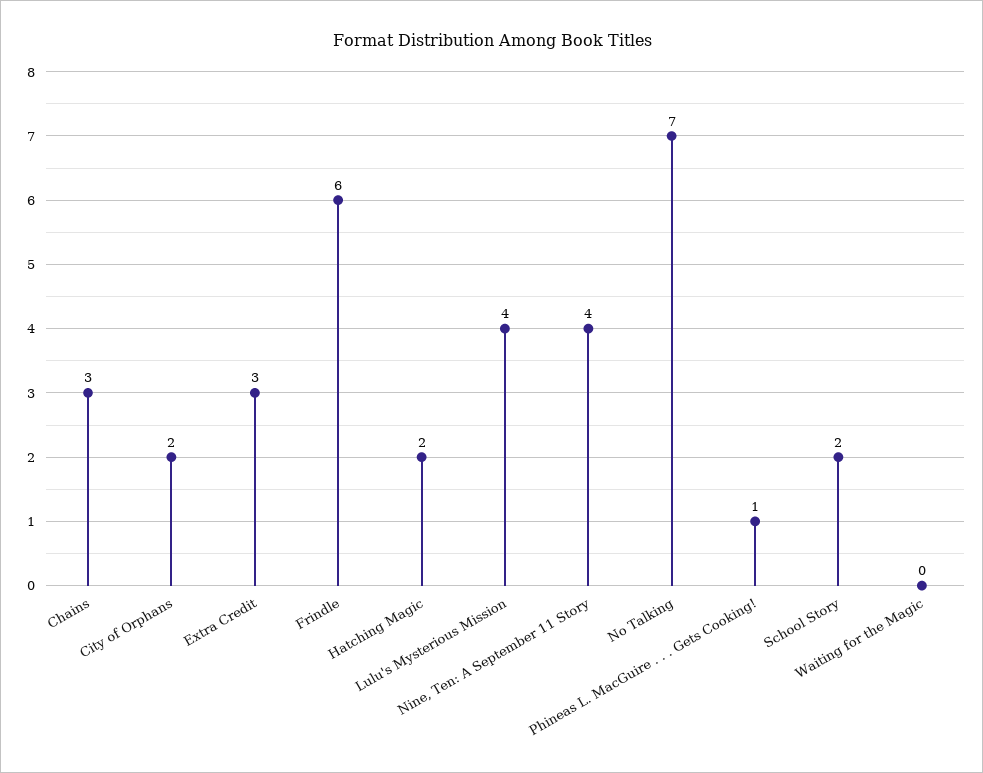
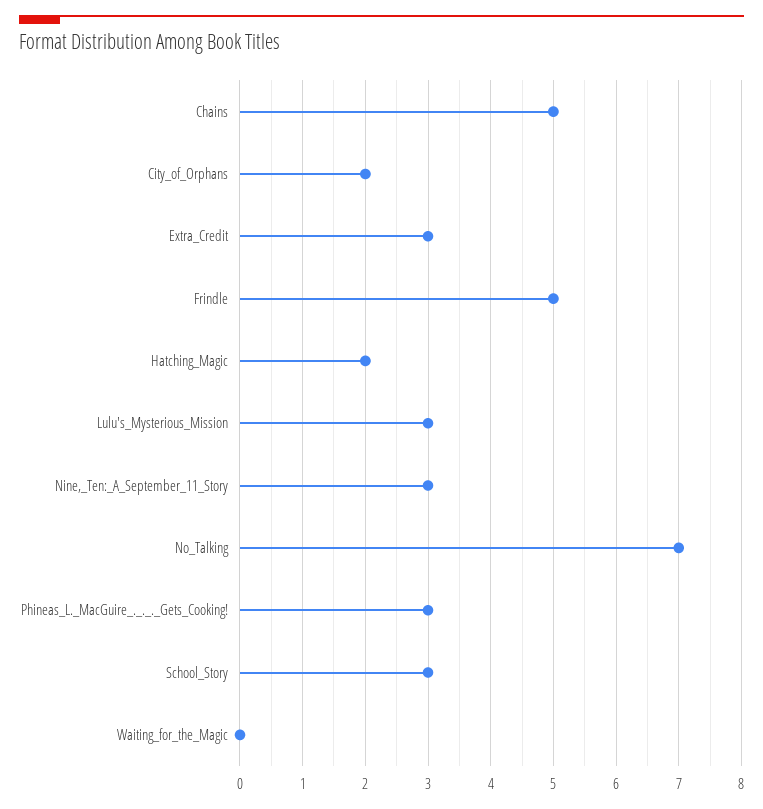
  {
-   "Chains": 3,
+   "Chains": 5,
    "City of Orphans": 2,
    "Extra Credit": 3,
-   "Frindle": 6,
+   "Frindle": 5,
    "Hatching Magic": 2,
-   "Lulu's Mysterious Mission": 4,
+   "Lulu's Mysterious Mission": 3,
-   "Nine, Ten: A September 11 Story": 4,
+   "Nine, Ten: A September 11 Story": 3,
    "No Talking": 7,
-   "Phineas L. MacGuire . . . Gets Cooking!": 1,
+   "Phineas L. MacGuire . . . Gets Cooking!": 3,
-   "School Story": 2,
+   "School Story": 3,
    "Waiting for the Magic": 0
  }

